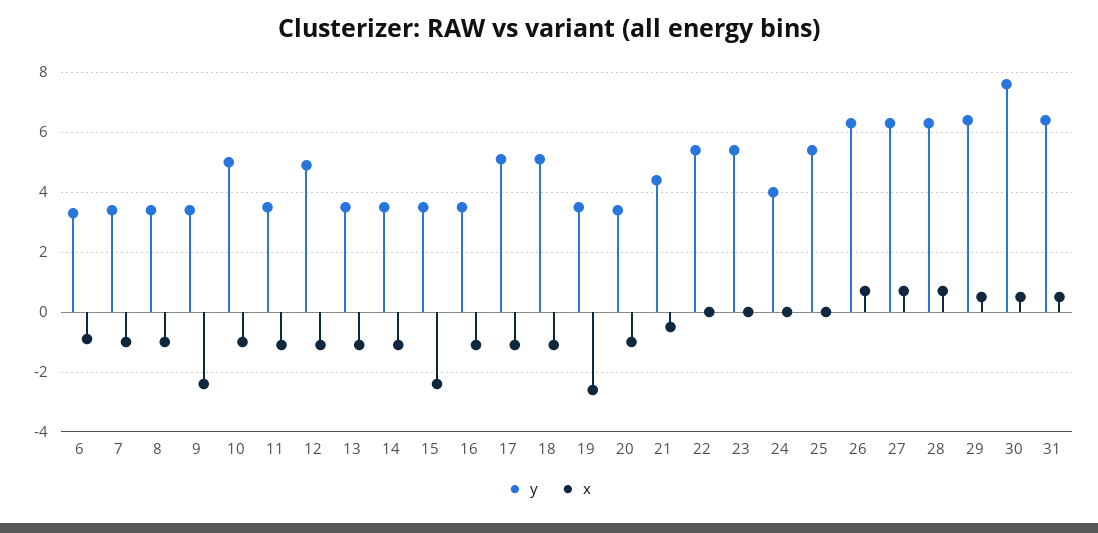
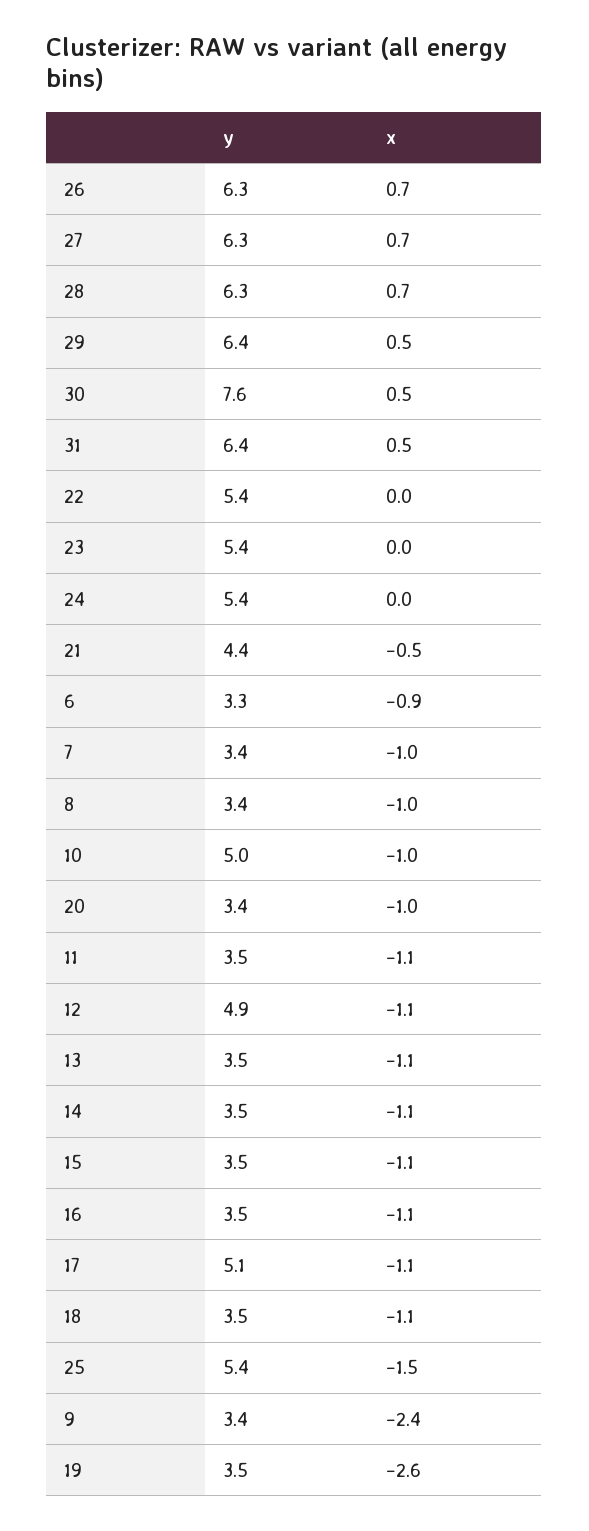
  {
    "y": {
      "6": 3.3,
      "7": 3.4,
      "8": 3.4,
      "9": 3.4,
      "10": 5,
      "11": 3.5,
      "12": 4.9,
      "13": 3.5,
      "14": 3.5,
      "15": 3.5,
      "16": 3.5,
      "17": 5.1,
-     "18": 5,
+     "18": 3.5,
      "19": 3.5,
      "20": 3.4,
      "21": 4.4,
      "22": 5.4,
      "23": 5.4,
-     "24": 4,
+     "24": 5.4,
      "25": 5.4,
      "26": 6.3,
      "27": 6.3,
      "28": 6.3,
      "29": 6.4,
      "30": 7.6,
      "31": 6.4
    },
    "x": {
      "6": -0.9,
      "7": -1,
      "8": -1,
      "9": -2.4,
      "10": -1,
      "11": -1.1,
      "12": -1.1,
      "13": -1.1,
      "14": -1.1,
-     "15": -2.5,
+     "15": -1.1,
      "16": -1.1,
      "17": -1.1,
      "18": -1.1,
      "19": -2.6,
      "20": -1,
      "21": -0.5,
      "22": 0,
      "23": 0,
      "24": 0,
-     "25": 0,
+     "25": -1.5,
      "26": 0.7,
      "27": 0.7,
      "28": 0.7,
      "29": 0.5,
      "30": 0.5,
      "31": 0.5
    }
  }

